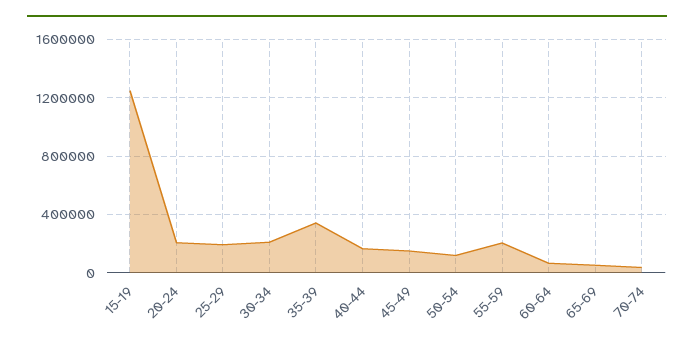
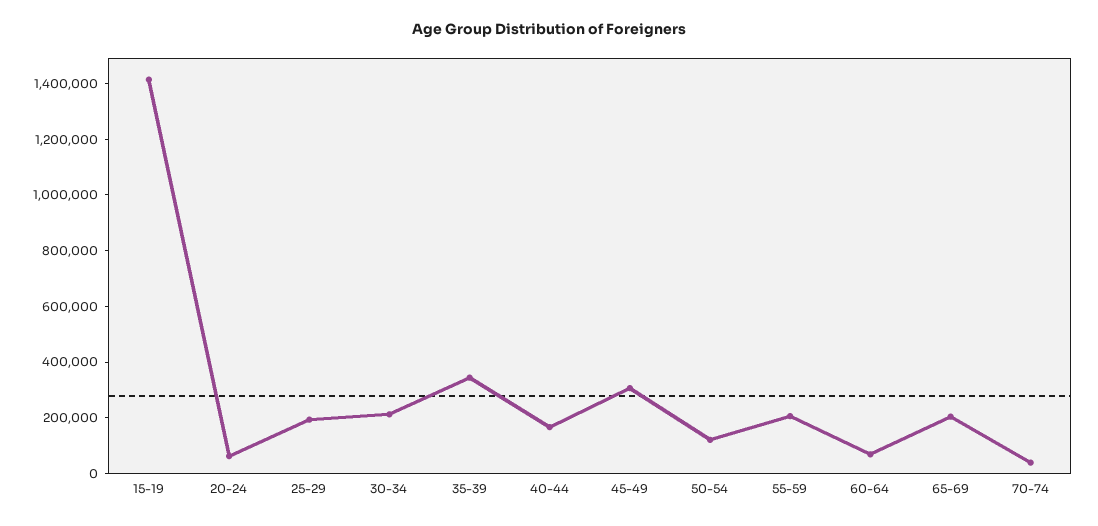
  {
-   "15-19": 1250000,
+   "15-19": 1400000,
-   "20-24": 200000,
+   "20-24": 50000,
    "25-29": 200000,
    "30-34": 200000,
    "35-39": 350000,
    "40-44": 150000,
-   "45-49": 150000,
+   "45-49": 300000,
    "50-54": 100000,
    "55-59": 200000,
    "60-64": 50000,
-   "65-69": 50000,
+   "65-69": 200000,
    "70-74": 50000
  }

